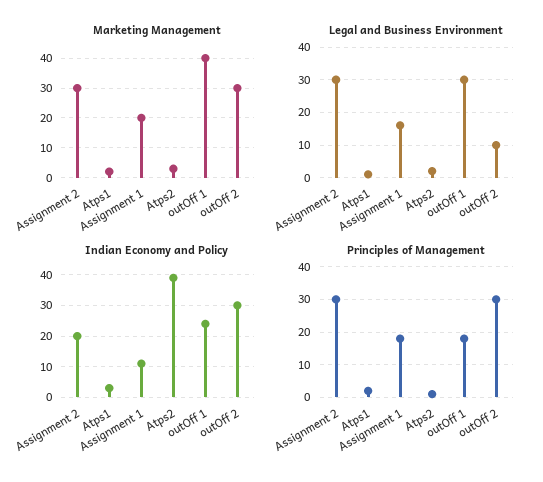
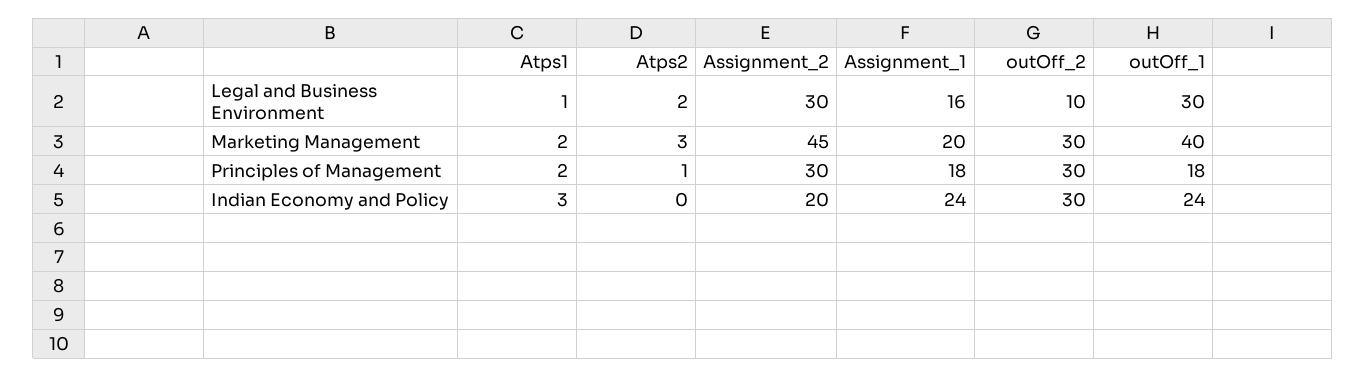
  {
    "Marketing Management": {
-     "Assignment 2": 30,
+     "Assignment 2": 45,
      "Atps1": 2,
      "Assignment 1": 20,
      "Atps2": 3,
      "outOff 1": 40,
      "outOff 2": 30
    },
    "Legal and Business Environment": {
      "Assignment 2": 30,
      "Atps1": 1,
      "Assignment 1": 16,
      "Atps2": 2,
      "outOff 1": 30,
      "outOff 2": 10
    },
    "Indian Economy and Policy": {
      "Assignment 2": 20,
      "Atps1": 3,
-     "Assignment 1": 10,
+     "Assignment 1": 24,
-     "Atps2": 40,
+     "Atps2": 0,
      "outOff 1": 24,
      "outOff 2": 30
    },
    "Principles of Management": {
      "Assignment 2": 30,
      "Atps1": 2,
      "Assignment 1": 18,
      "Atps2": 1,
      "outOff 1": 18,
      "outOff 2": 30
    }
  }

